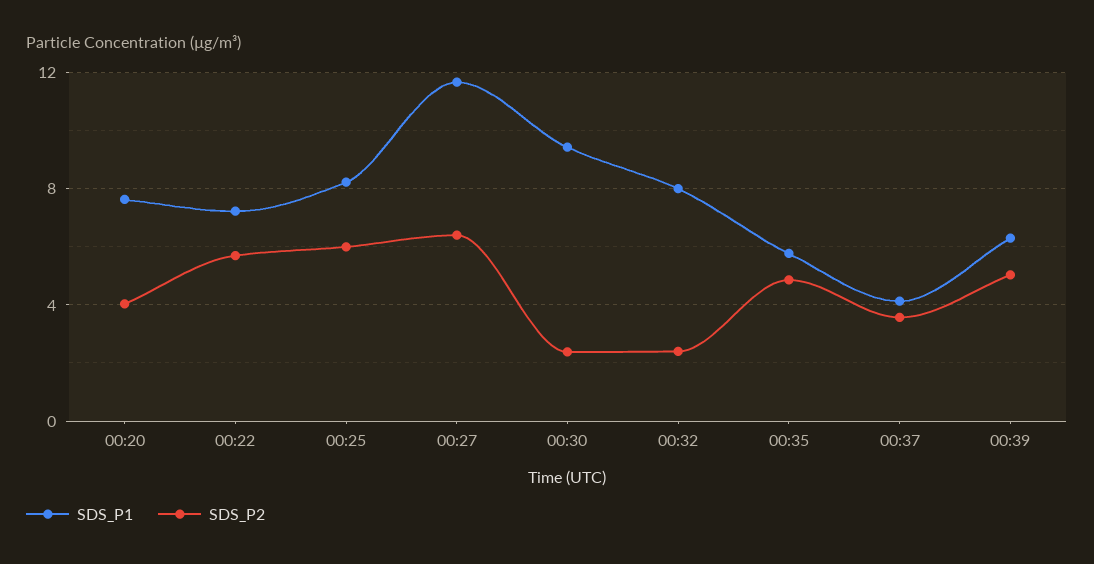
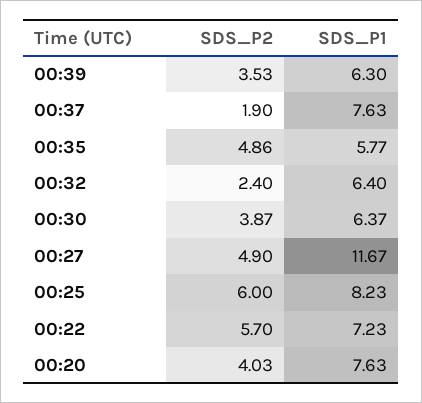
  {
    "SDS_P1": {
      "00:20": 7.63,
      "00:22": 7.23,
      "00:25": 8.23,
      "00:27": 11.67,
-     "00:30": 9.5,
+     "00:30": 6.37,
-     "00:32": 8,
+     "00:32": 6.4,
      "00:35": 5.77,
-     "00:37": 4,
+     "00:37": 7.63,
      "00:39": 6.3
    },
    "SDS_P2": {
      "00:20": 4.03,
      "00:22": 5.7,
      "00:25": 6,
-     "00:27": 6.5,
+     "00:27": 4.9,
-     "00:30": 2.5,
+     "00:30": 3.87,
      "00:32": 2.4,
      "00:35": 4.86,
-     "00:37": 3.5,
+     "00:37": 1.9,
-     "00:39": 5
+     "00:39": 3.53
    }
  }

